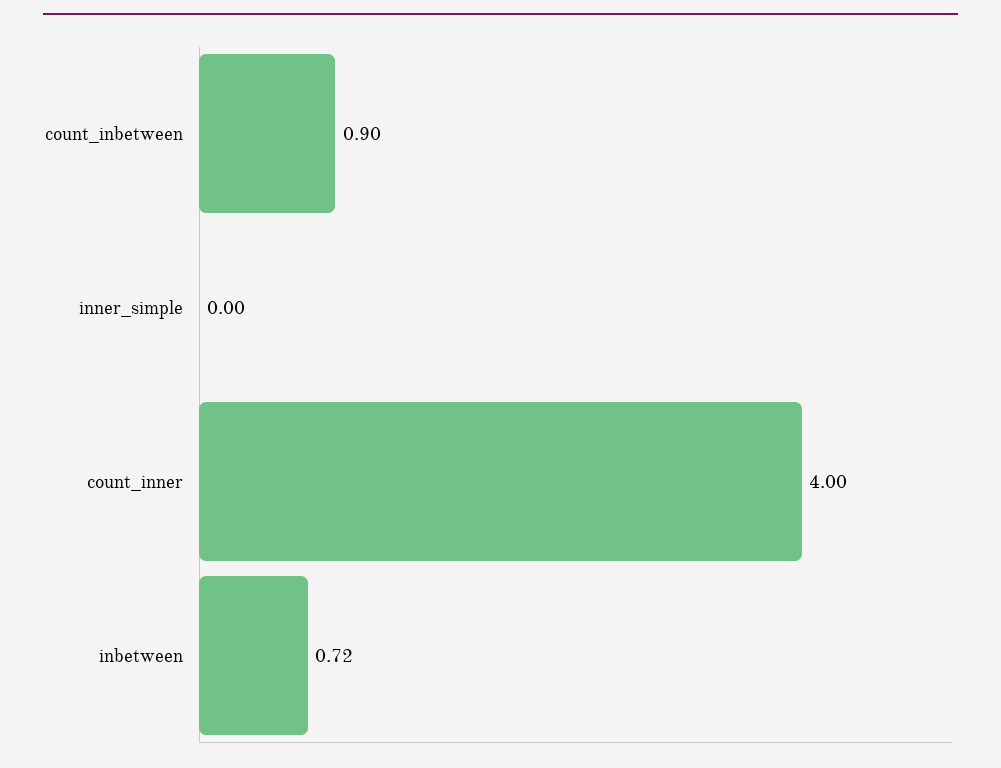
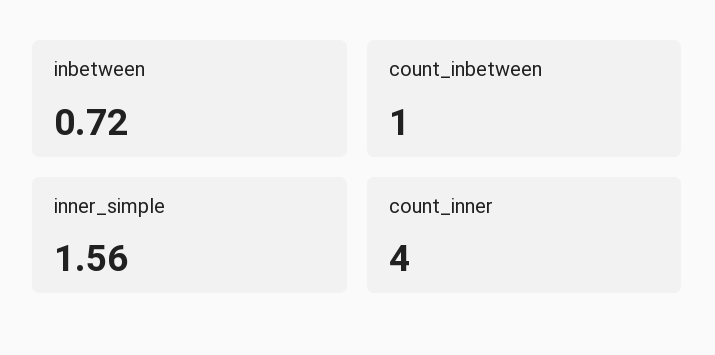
  {
-   "count_inbetween": 0.9,
+   "count_inbetween": 1,
-   "inner_simple": 0,
+   "inner_simple": 1.56,
    "count_inner": 4,
    "inbetween": 0.72
  }

